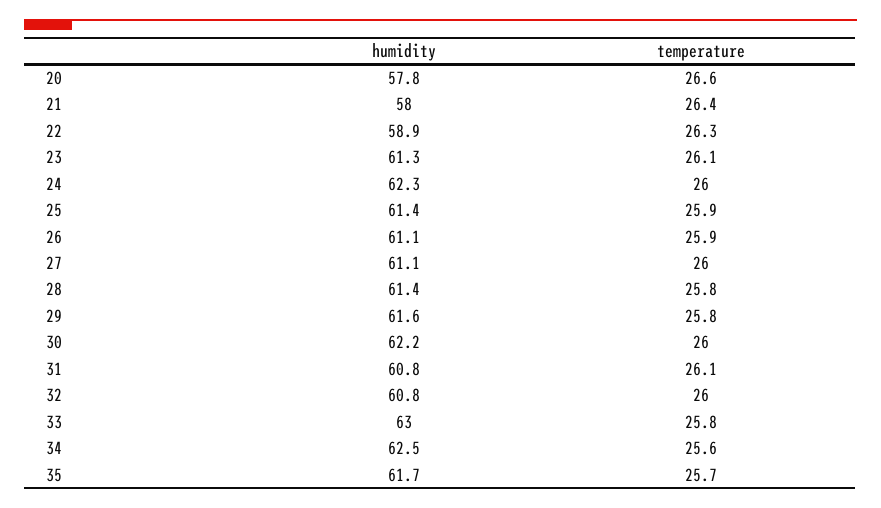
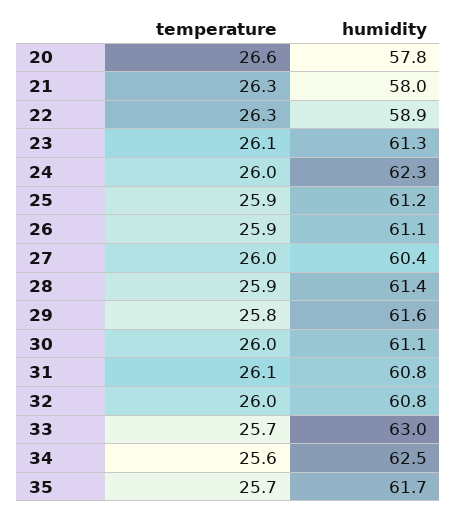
  {
    "humidity": {
      "20": 57.8,
      "21": 58,
      "22": 58.9,
      "23": 61.3,
      "24": 62.3,
-     "25": 61.4,
+     "25": 61.2,
      "26": 61.1,
-     "27": 61.1,
+     "27": 60.4,
      "28": 61.4,
      "29": 61.6,
-     "30": 62.2,
+     "30": 61.1,
      "31": 60.8,
      "32": 60.8,
      "33": 63,
      "34": 62.5,
      "35": 61.7
    },
    "temperature": {
      "20": 26.6,
-     "21": 26.4,
+     "21": 26.3,
      "22": 26.3,
      "23": 26.1,
      "24": 26,
      "25": 25.9,
      "26": 25.9,
      "27": 26,
-     "28": 25.8,
+     "28": 25.9,
      "29": 25.8,
      "30": 26,
      "31": 26.1,
      "32": 26,
-     "33": 25.8,
+     "33": 25.7,
      "34": 25.6,
      "35": 25.7
    }
  }

